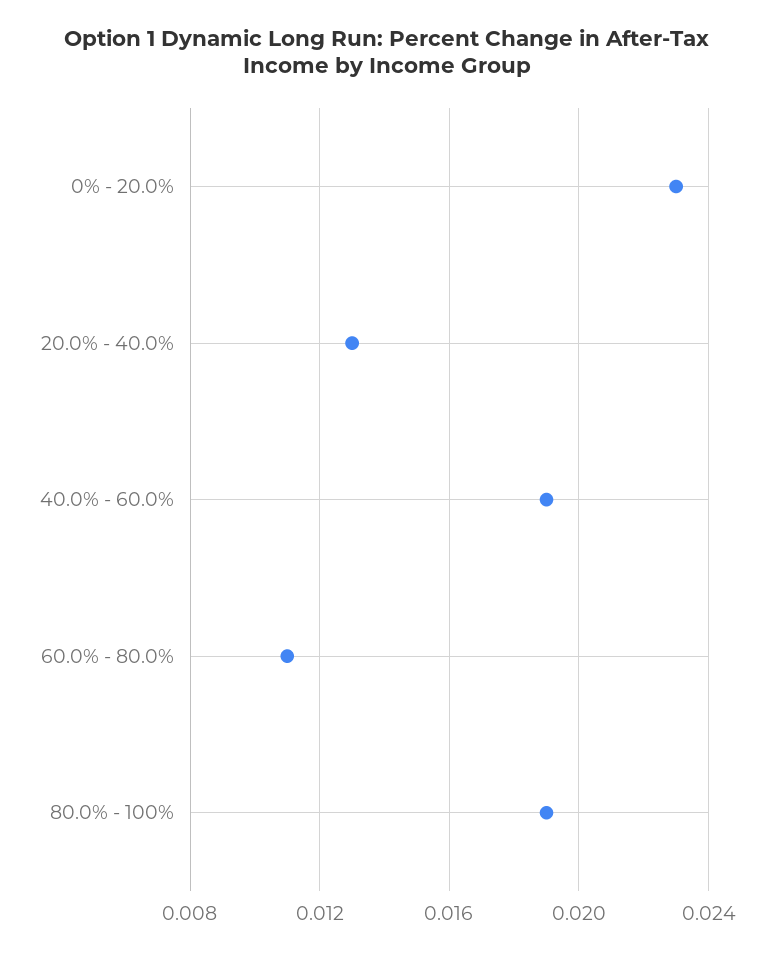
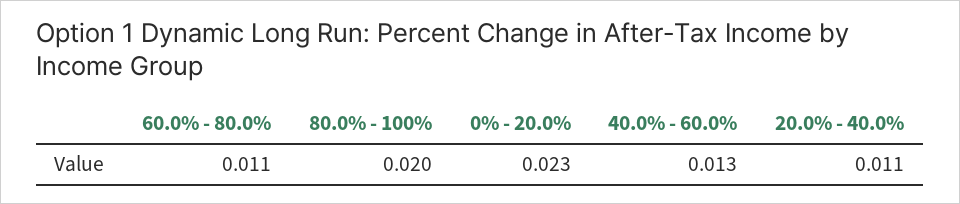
  {
    "0% - 20.0%": 0.023,
-   "20.0% - 40.0%": 0.013,
+   "20.0% - 40.0%": 0.011,
-   "40.0% - 60.0%": 0.019,
+   "40.0% - 60.0%": 0.013,
    "60.0% - 80.0%": 0.011,
-   "80.0% - 100%": 0.019
+   "80.0% - 100%": 0.02
  }

